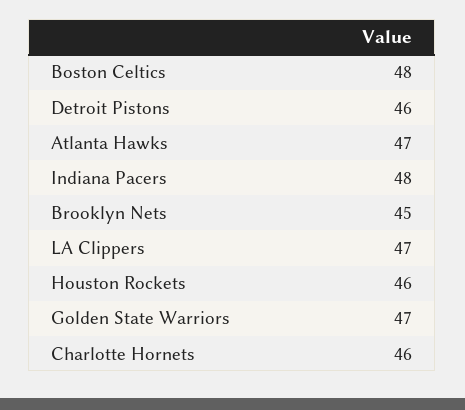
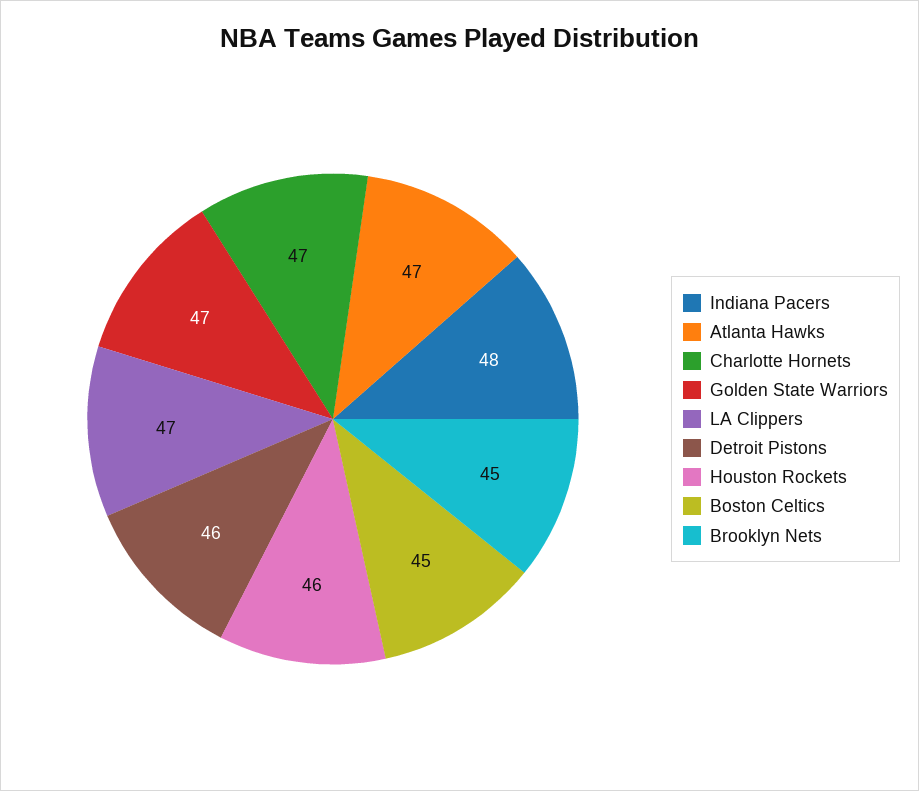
  {
-   "Boston Celtics": 48,
+   "Boston Celtics": 45,
    "Detroit Pistons": 46,
    "Atlanta Hawks": 47,
    "Indiana Pacers": 48,
    "Brooklyn Nets": 45,
    "LA Clippers": 47,
    "Houston Rockets": 46,
    "Golden State Warriors": 47,
-   "Charlotte Hornets": 46
+   "Charlotte Hornets": 47
  }

